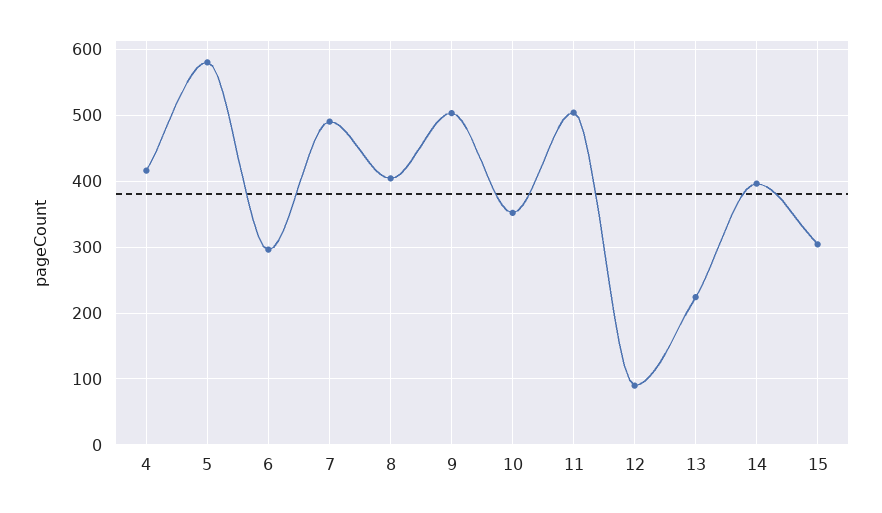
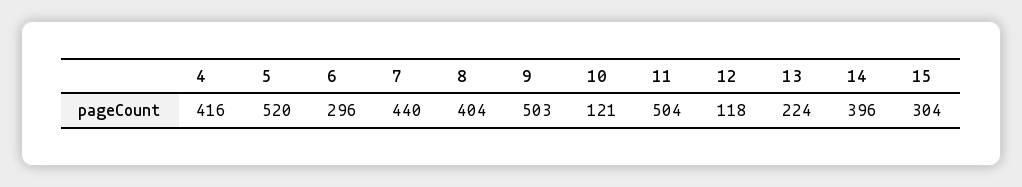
  {
    "4": 416,
-   "5": 580,
+   "5": 520,
    "6": 296,
-   "7": 490,
+   "7": 440,
    "8": 404,
    "9": 503,
-   "10": 350,
+   "10": 121,
    "11": 504,
-   "12": 90,
+   "12": 118,
    "13": 224,
    "14": 396,
    "15": 304
  }

